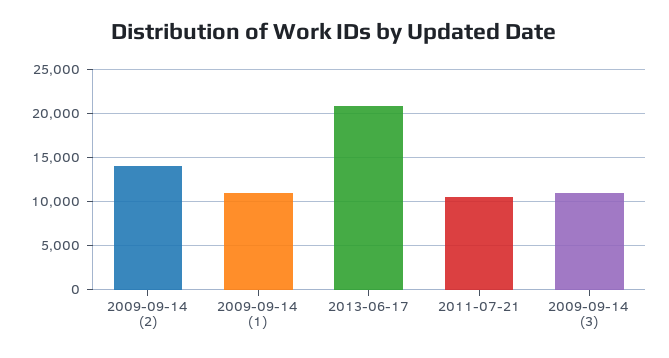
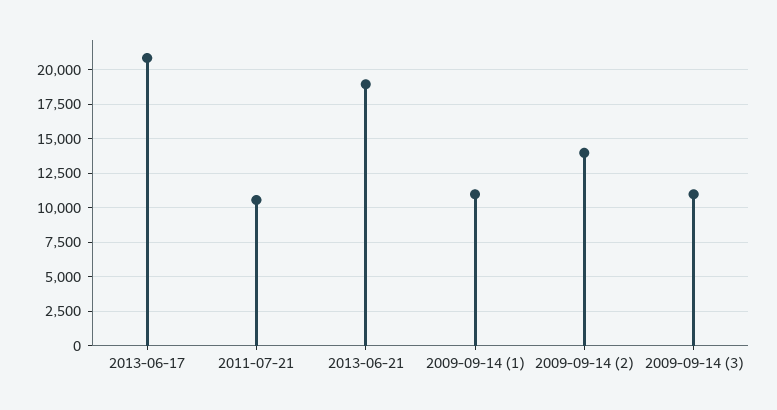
  {
    "2009-09-14 (2)": 14000,
    "2009-09-14 (1)": 11000,
    "2013-06-17": 21000,
    "2011-07-21": 10500,
-   "2009-09-14 (3)": 11000
+   "2009-09-14 (3)": 11000,
+   "2013-06-21": 19000
  }

